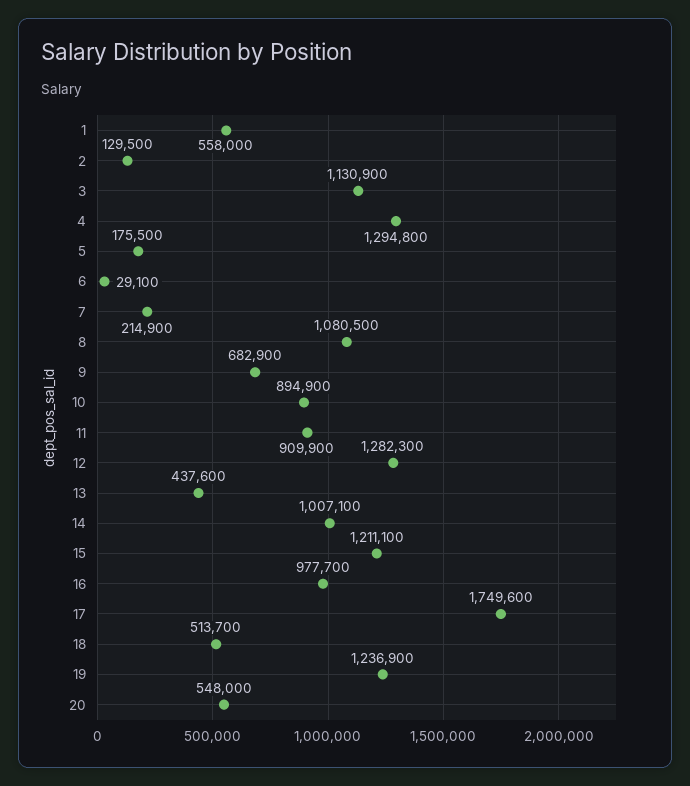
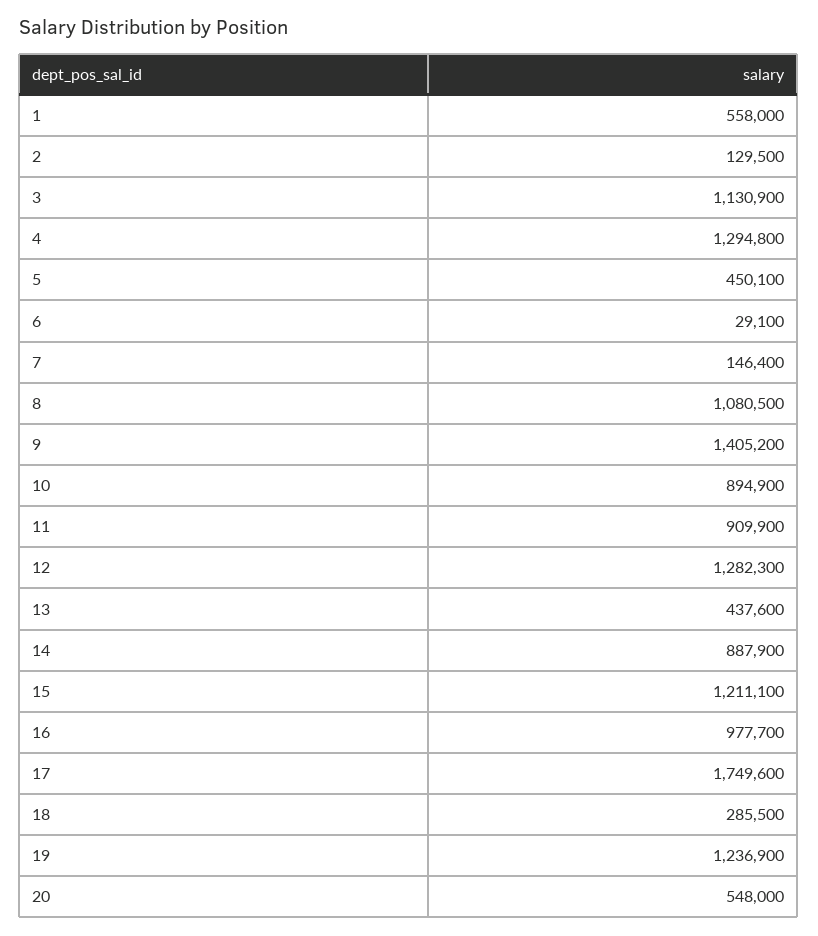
  {
    "1": 558000,
    "2": 129500,
    "3": 1130900,
    "4": 1294800,
-   "5": 175500,
+   "5": 450100,
    "6": 29100,
-   "7": 214900,
+   "7": 146400,
    "8": 1080500,
-   "9": 682900,
+   "9": 1405200,
    "10": 894900,
    "11": 909900,
    "12": 1282300,
    "13": 437600,
-   "14": 1007100,
+   "14": 887900,
    "15": 1211100,
    "16": 977700,
    "17": 1749600,
-   "18": 513700,
+   "18": 285500,
    "19": 1236900,
    "20": 548000
  }

